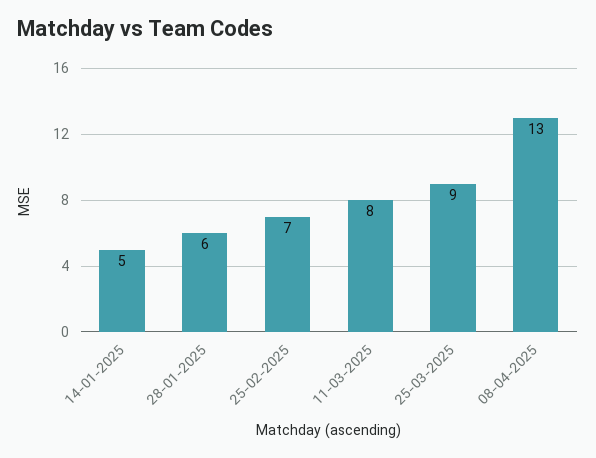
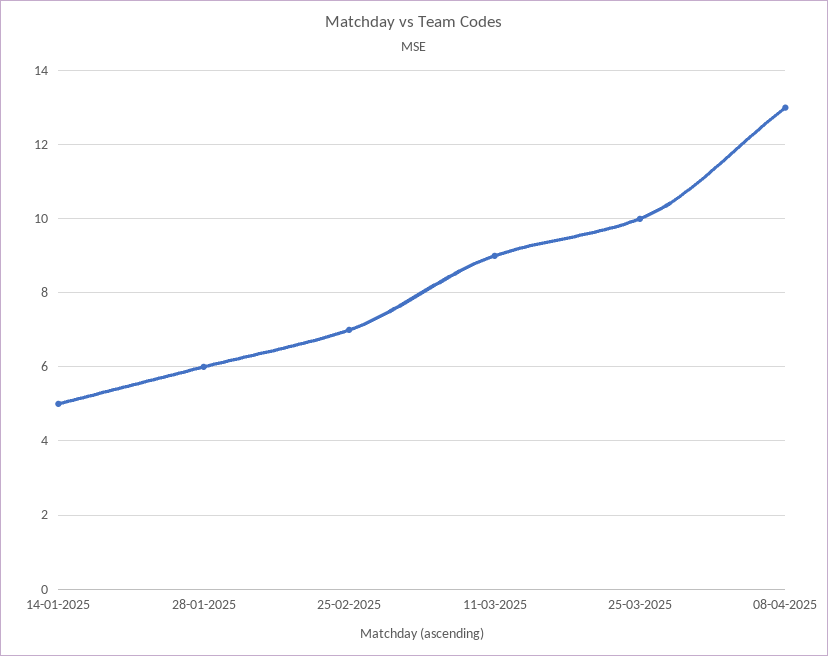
  {
    "14-01-2025": 5,
    "28-01-2025": 6,
    "25-02-2025": 7,
-   "11-03-2025": 8,
+   "11-03-2025": 9,
-   "25-03-2025": 9,
+   "25-03-2025": 10,
    "08-04-2025": 13
  }

